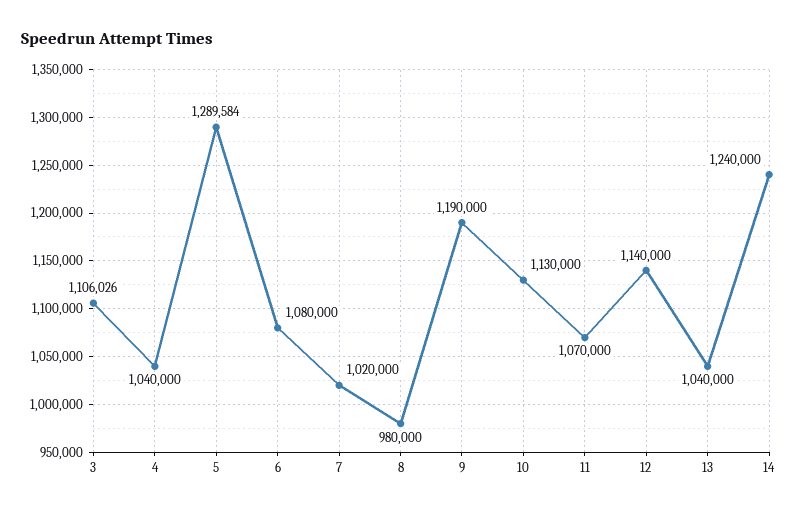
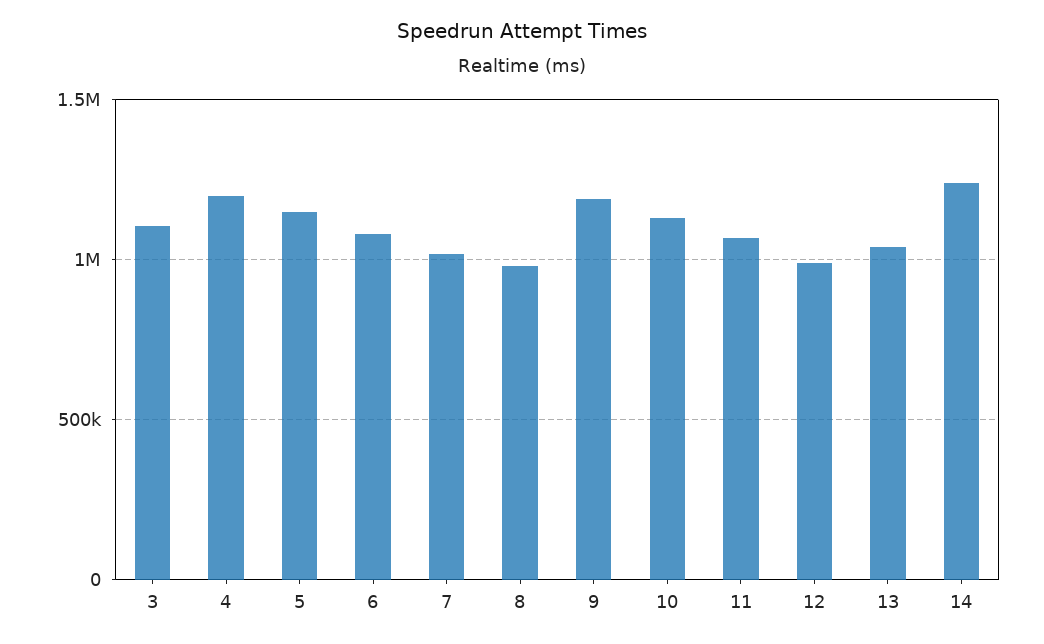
  {
    "3": 1106026,
-   "4": 1040000,
+   "4": 1200000,
-   "5": 1289584,
+   "5": 1150000,
    "6": 1080000,
    "7": 1020000,
    "8": 980000,
    "9": 1190000,
    "10": 1130000,
    "11": 1070000,
-   "12": 1140000,
+   "12": 1000000,
    "13": 1040000,
    "14": 1240000
  }

